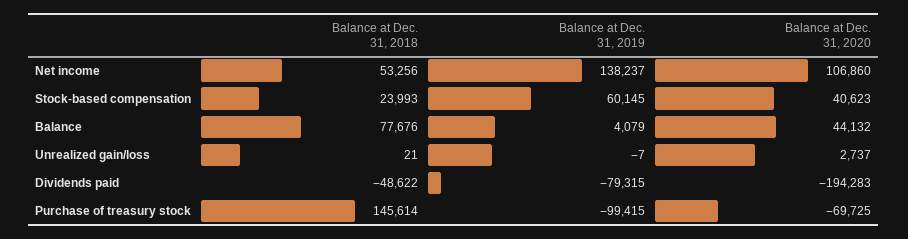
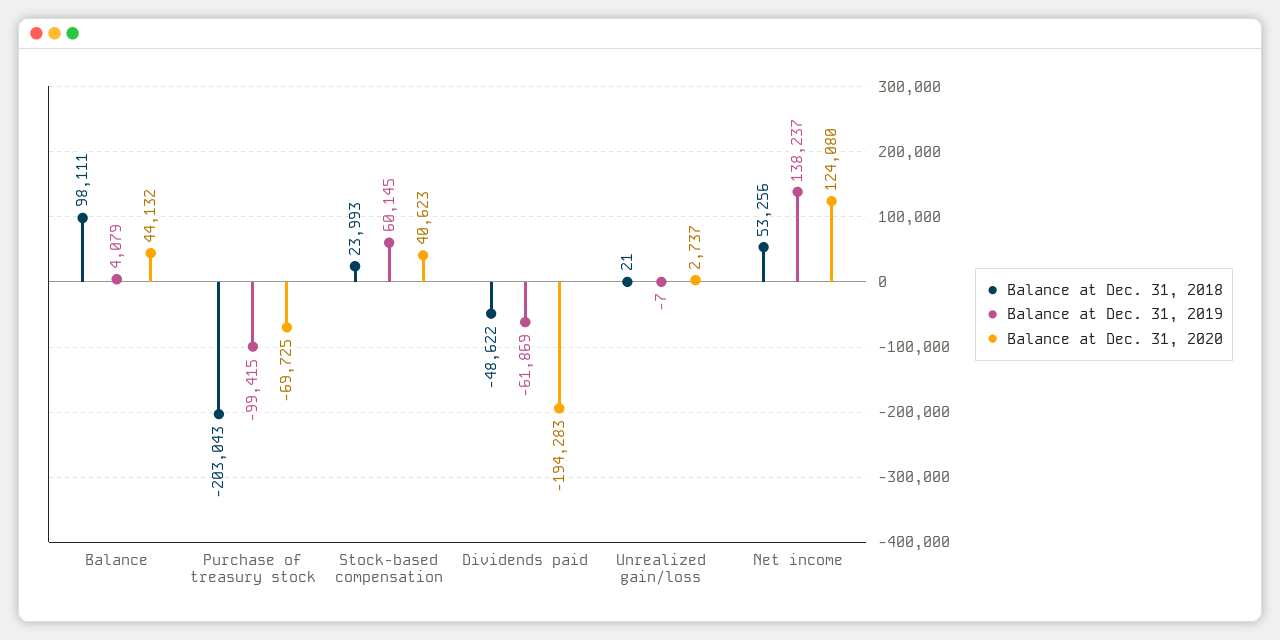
  {
    "Balance at Dec. 31, 2018": {
      "Net income": 53256,
      "Stock-based compensation": 23993,
-     "Balance": 77676,
+     "Balance": 98111,
      "Unrealized gain/loss": 21,
      "Dividends paid": -48622,
-     "Purchase of treasury stock": 145614
+     "Purchase of treasury stock": -203043
    },
    "Balance at Dec. 31, 2019": {
      "Net income": 138237,
      "Stock-based compensation": 60145,
      "Balance": 4079,
      "Unrealized gain/loss": -7,
-     "Dividends paid": -79315,
+     "Dividends paid": -61869,
      "Purchase of treasury stock": -99415
    },
    "Balance at Dec. 31, 2020": {
-     "Net income": 106860,
+     "Net income": 124080,
      "Stock-based compensation": 40623,
      "Balance": 44132,
      "Unrealized gain/loss": 2737,
      "Dividends paid": -194283,
      "Purchase of treasury stock": -69725
    }
  }

